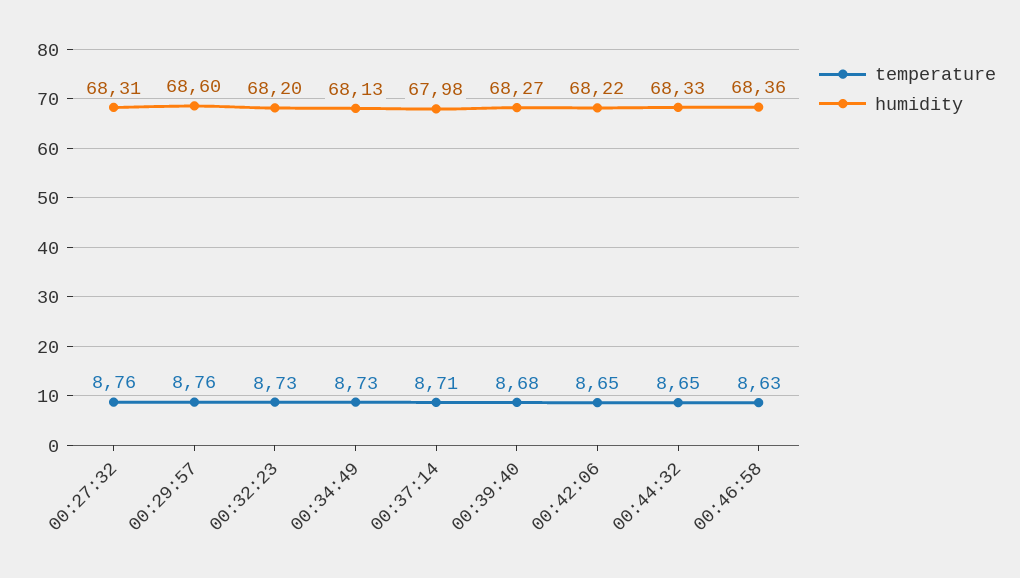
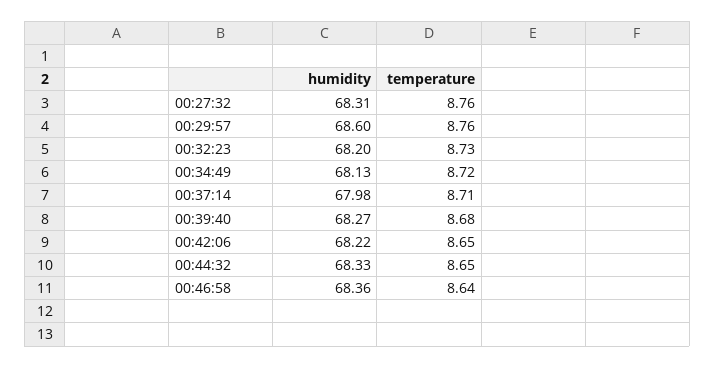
  {
    "temperature": {
      "00:27:32": 8.76,
      "00:29:57": 8.76,
      "00:32:23": 8.73,
-     "00:34:49": 8.73,
+     "00:34:49": 8.72,
      "00:37:14": 8.71,
      "00:39:40": 8.68,
      "00:42:06": 8.65,
      "00:44:32": 8.65,
-     "00:46:58": 8.63
+     "00:46:58": 8.64
    },
    "humidity": {
      "00:27:32": 68.31,
      "00:29:57": 68.6,
      "00:32:23": 68.2,
      "00:34:49": 68.13,
      "00:37:14": 67.98,
      "00:39:40": 68.27,
      "00:42:06": 68.22,
      "00:44:32": 68.33,
      "00:46:58": 68.36
    }
  }

